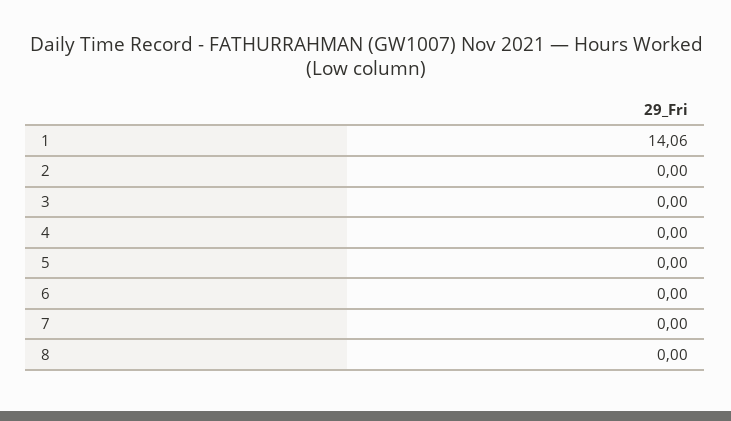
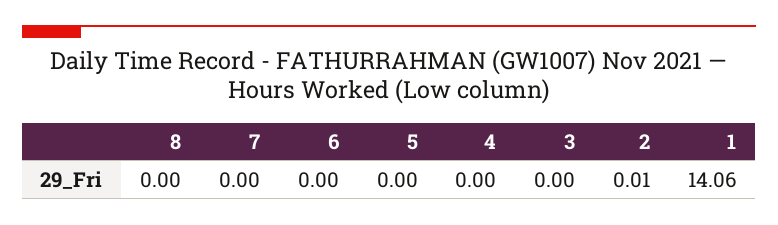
  {
    "1": 14.06,
-   "2": 0,
+   "2": 0.01,
    "3": 0,
    "4": 0,
    "5": 0,
    "6": 0,
    "7": 0,
    "8": 0
  }

